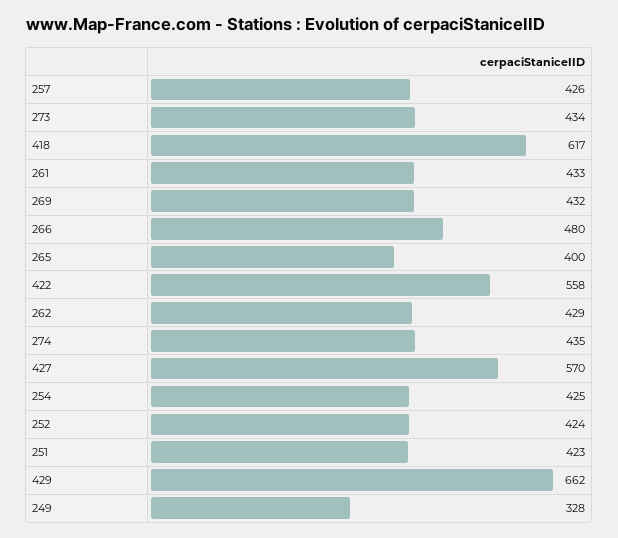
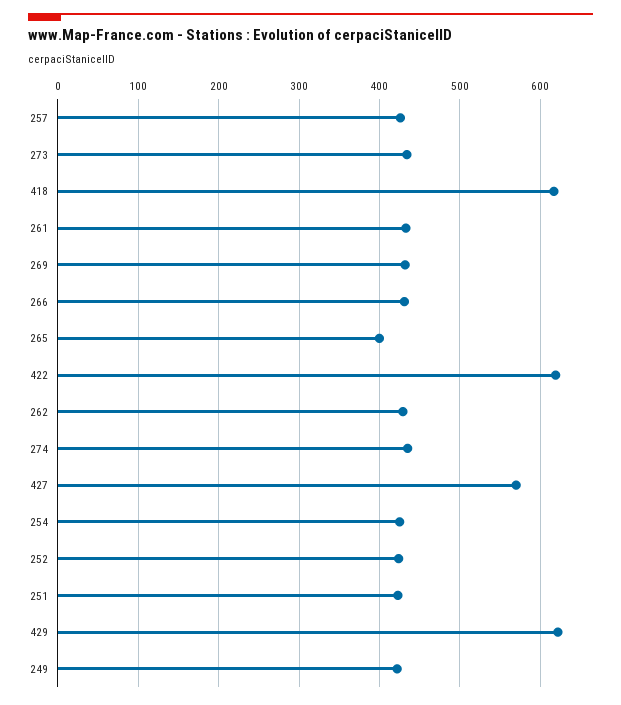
  {
    "257": 426,
    "273": 434,
    "418": 617,
    "261": 433,
    "269": 432,
-   "266": 480,
+   "266": 430,
    "265": 400,
-   "422": 558,
+   "422": 620,
    "262": 429,
    "274": 435,
    "427": 570,
    "254": 425,
    "252": 424,
    "251": 423,
-   "429": 662,
+   "429": 620,
-   "249": 328
+   "249": 420
  }

